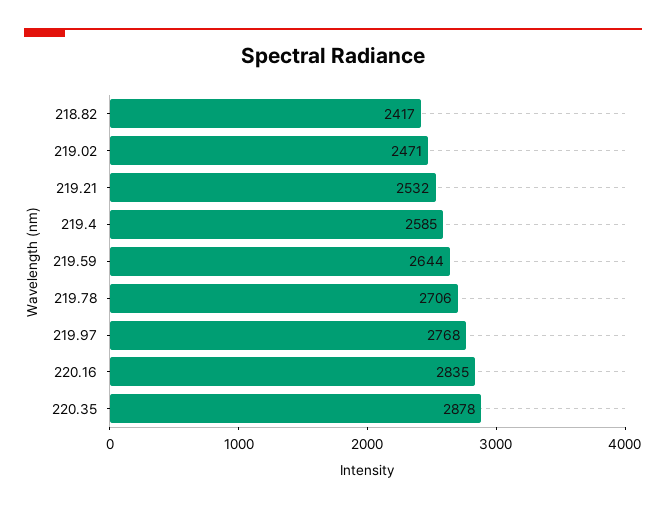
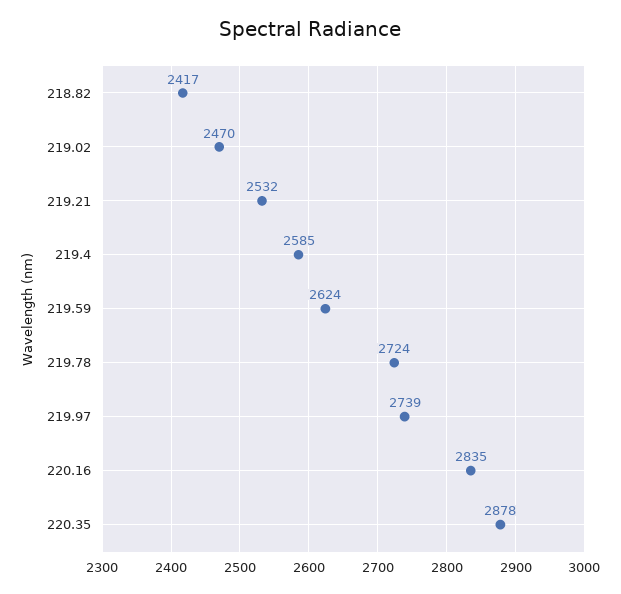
  {
    "218.82": 2417,
-   "219.02": 2471,
+   "219.02": 2470,
    "219.21": 2532,
    "219.4": 2585,
-   "219.59": 2644,
+   "219.59": 2624,
-   "219.78": 2706,
+   "219.78": 2724,
-   "219.97": 2768,
+   "219.97": 2739,
    "220.16": 2835,
    "220.35": 2878
  }

